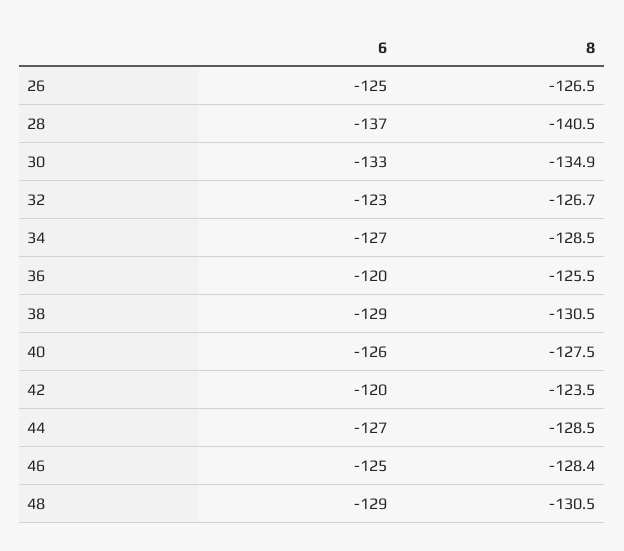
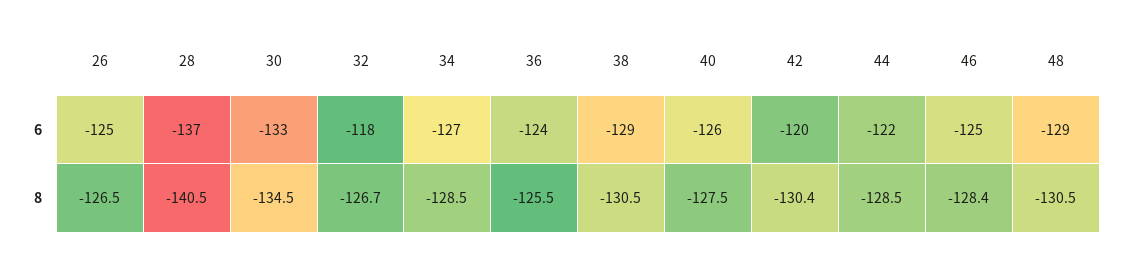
  {
    "6": {
      "26": -125,
      "28": -137,
      "30": -133,
-     "32": -123,
+     "32": -118,
      "34": -127,
-     "36": -120,
+     "36": -124,
      "38": -129,
      "40": -126,
      "42": -120,
-     "44": -127,
+     "44": -122,
      "46": -125,
      "48": -129
    },
    "8": {
      "26": -126.5,
      "28": -140.5,
-     "30": -134.9,
+     "30": -134.5,
      "32": -126.7,
      "34": -128.5,
      "36": -125.5,
      "38": -130.5,
      "40": -127.5,
-     "42": -123.5,
+     "42": -130.4,
      "44": -128.5,
      "46": -128.4,
      "48": -130.5
    }
  }

